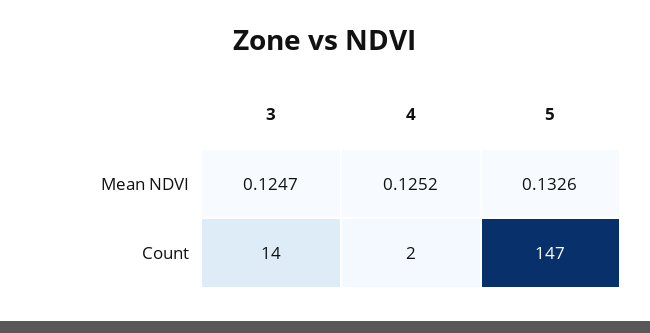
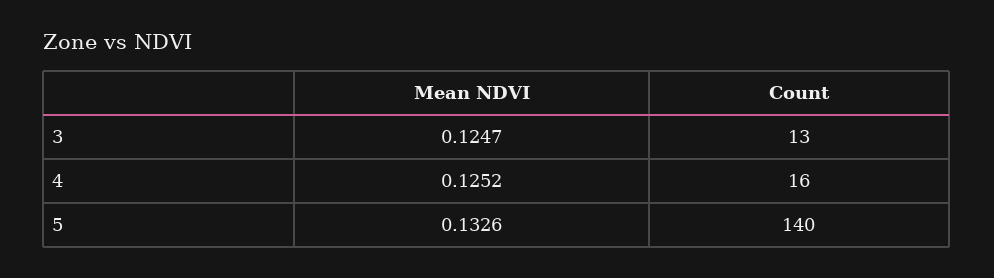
  {
    "3": {
      "Mean NDVI": 0.1247,
-     "Count": 14
+     "Count": 13
    },
    "4": {
      "Mean NDVI": 0.1252,
-     "Count": 2
+     "Count": 16
    },
    "5": {
      "Mean NDVI": 0.1326,
-     "Count": 147
+     "Count": 140
    }
  }

